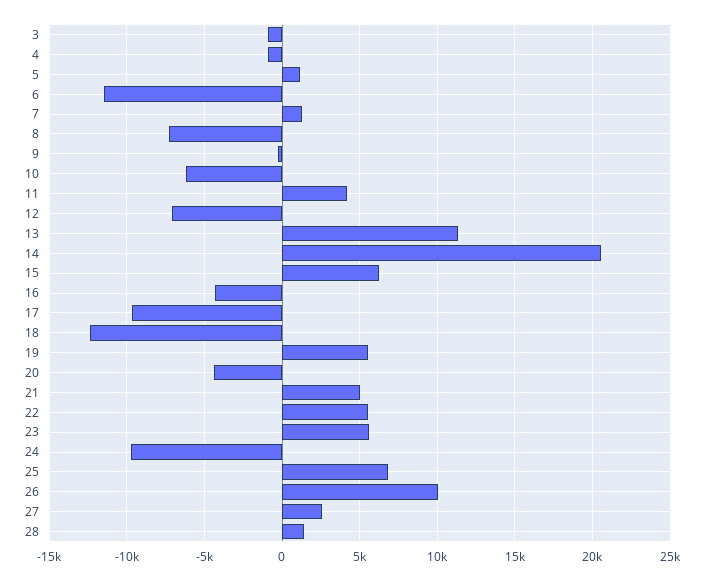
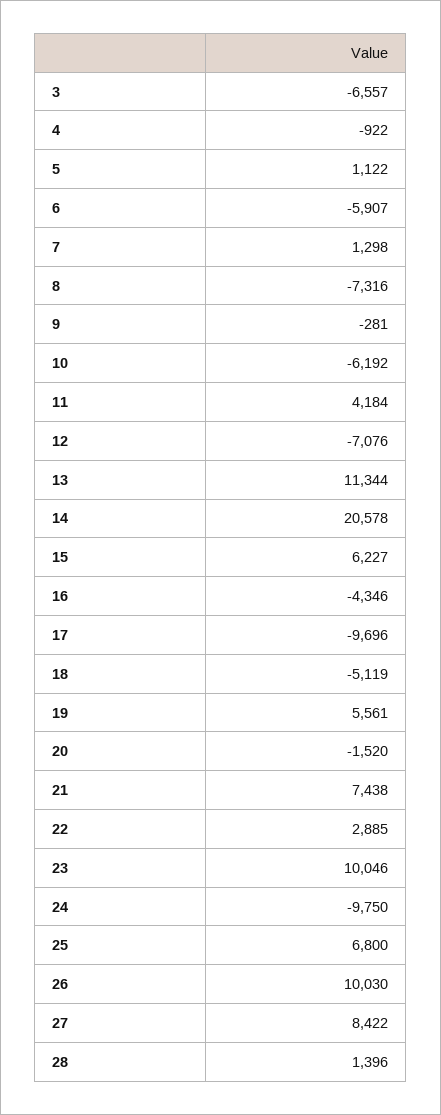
  {
-   "3": -1000,
+   "3": -6557,
    "4": -922,
    "5": 1122,
-   "6": -11500,
+   "6": -5907,
    "7": 1298,
    "8": -7316,
    "9": -281,
    "10": -6192,
    "11": 4184,
    "12": -7076,
    "13": 11344,
    "14": 20578,
    "15": 6227,
    "16": -4346,
    "17": -9696,
-   "18": -12500,
+   "18": -5119,
    "19": 5561,
-   "20": -4500,
+   "20": -1520,
-   "21": 5000,
+   "21": 7438,
-   "22": 5500,
+   "22": 2885,
-   "23": 5500,
+   "23": 10046,
    "24": -9750,
    "25": 6800,
    "26": 10030,
-   "27": 2500,
+   "27": 8422,
    "28": 1396
  }

